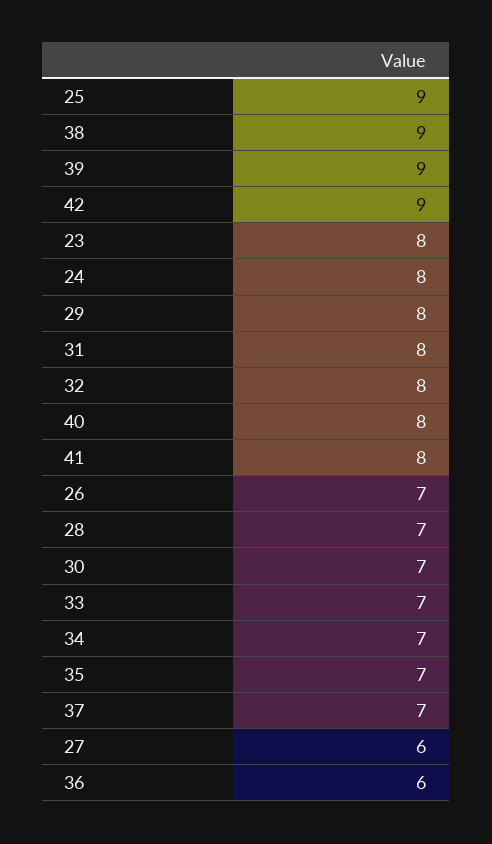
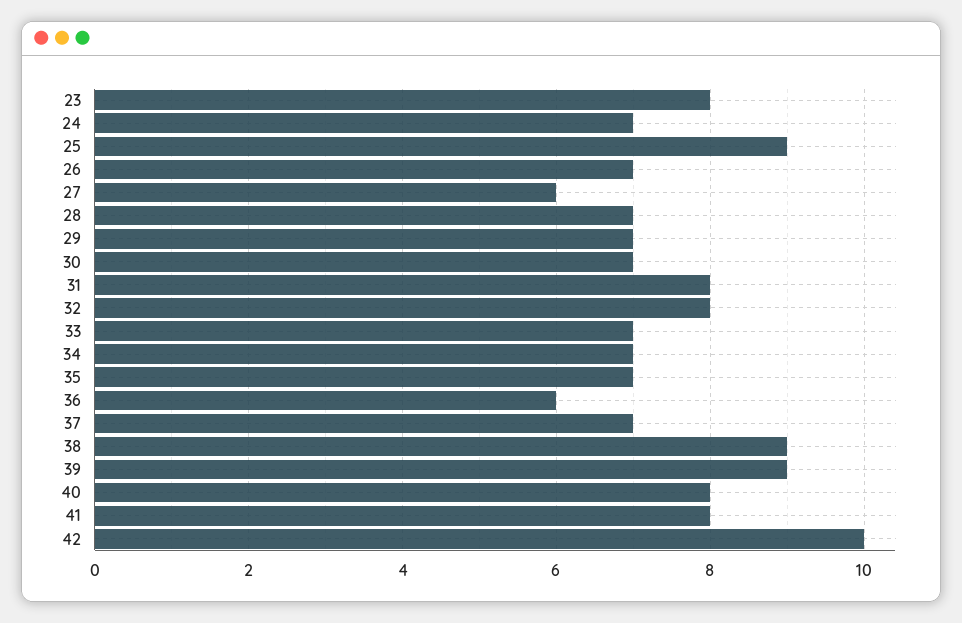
  {
    "25": 9,
    "38": 9,
    "39": 9,
-   "42": 9,
+   "42": 10,
    "23": 8,
-   "24": 8,
+   "24": 7,
-   "29": 8,
+   "29": 7,
    "31": 8,
    "32": 8,
    "40": 8,
    "41": 8,
    "26": 7,
    "28": 7,
    "30": 7,
    "33": 7,
    "34": 7,
    "35": 7,
    "37": 7,
    "27": 6,
    "36": 6
  }

